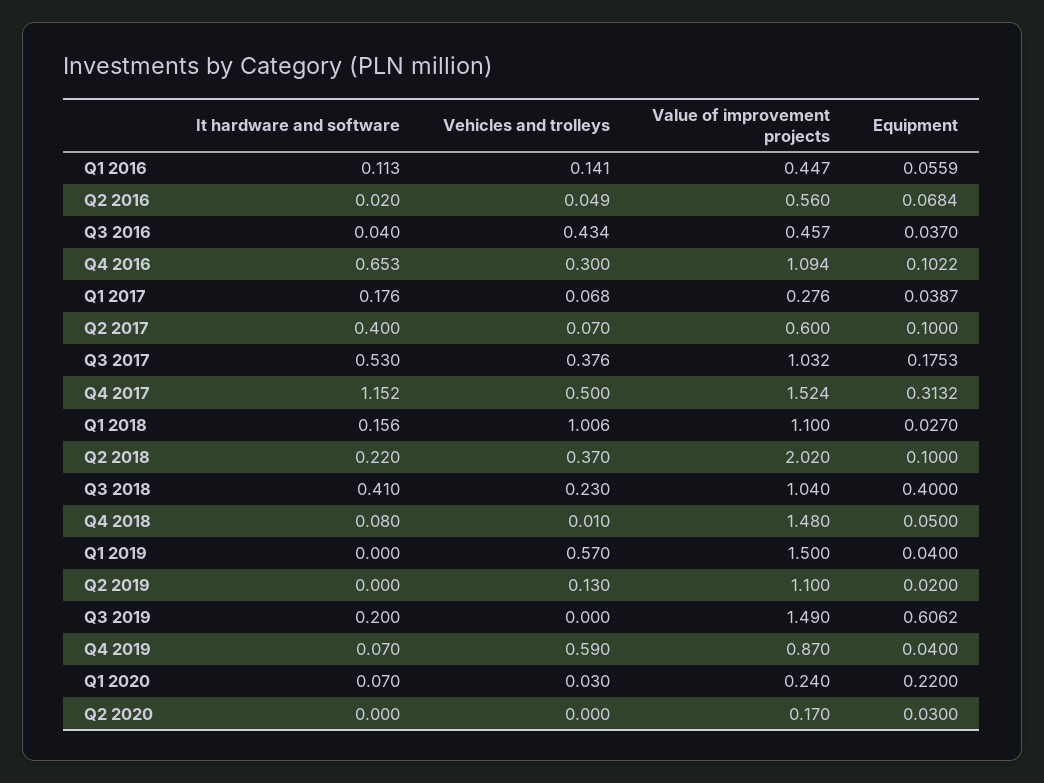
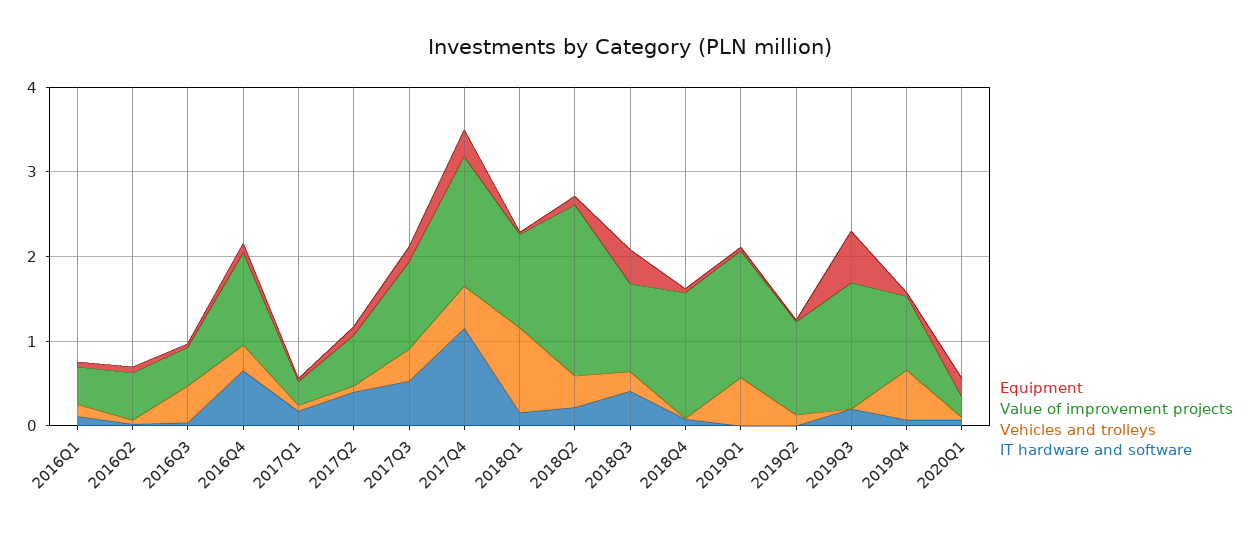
  {
    "It hardware and software": {
      "Q1 2016": 0.113,
      "Q2 2016": 0.02,
      "Q3 2016": 0.04,
      "Q4 2016": 0.653,
      "Q1 2017": 0.176,
      "Q2 2017": 0.4,
      "Q3 2017": 0.53,
      "Q4 2017": 1.152,
      "Q1 2018": 0.156,
      "Q2 2018": 0.22,
      "Q3 2018": 0.41,
      "Q4 2018": 0.08,
      "Q1 2019": 0,
      "Q2 2019": 0,
      "Q3 2019": 0.2,
      "Q4 2019": 0.07,
-     "Q1 2020": 0.07,
+     "Q1 2020": 0.07
-     "Q2 2020": 0
    },
    "Vehicles and trolleys": {
      "Q1 2016": 0.141,
      "Q2 2016": 0.049,
      "Q3 2016": 0.434,
      "Q4 2016": 0.3,
      "Q1 2017": 0.068,
      "Q2 2017": 0.07,
      "Q3 2017": 0.376,
      "Q4 2017": 0.5,
      "Q1 2018": 1.006,
      "Q2 2018": 0.37,
      "Q3 2018": 0.23,
      "Q4 2018": 0.01,
      "Q1 2019": 0.57,
      "Q2 2019": 0.13,
      "Q3 2019": 0,
      "Q4 2019": 0.59,
-     "Q1 2020": 0.03,
+     "Q1 2020": 0.03
-     "Q2 2020": 0
    },
    "Value of improvement projects": {
      "Q1 2016": 0.447,
      "Q2 2016": 0.56,
      "Q3 2016": 0.457,
      "Q4 2016": 1.094,
      "Q1 2017": 0.276,
      "Q2 2017": 0.6,
      "Q3 2017": 1.032,
      "Q4 2017": 1.524,
      "Q1 2018": 1.1,
      "Q2 2018": 2.02,
      "Q3 2018": 1.04,
      "Q4 2018": 1.48,
      "Q1 2019": 1.5,
      "Q2 2019": 1.1,
      "Q3 2019": 1.49,
      "Q4 2019": 0.87,
-     "Q1 2020": 0.24,
+     "Q1 2020": 0.24
-     "Q2 2020": 0.17
    },
    "Equipment": {
      "Q1 2016": 0.0559,
      "Q2 2016": 0.0684,
      "Q3 2016": 0.037,
      "Q4 2016": 0.1022,
      "Q1 2017": 0.0387,
      "Q2 2017": 0.1,
      "Q3 2017": 0.1753,
      "Q4 2017": 0.3132,
      "Q1 2018": 0.027,
      "Q2 2018": 0.1,
      "Q3 2018": 0.4,
      "Q4 2018": 0.05,
      "Q1 2019": 0.04,
      "Q2 2019": 0.02,
      "Q3 2019": 0.6062,
      "Q4 2019": 0.04,
-     "Q1 2020": 0.22,
+     "Q1 2020": 0.22
-     "Q2 2020": 0.03
    }
  }

